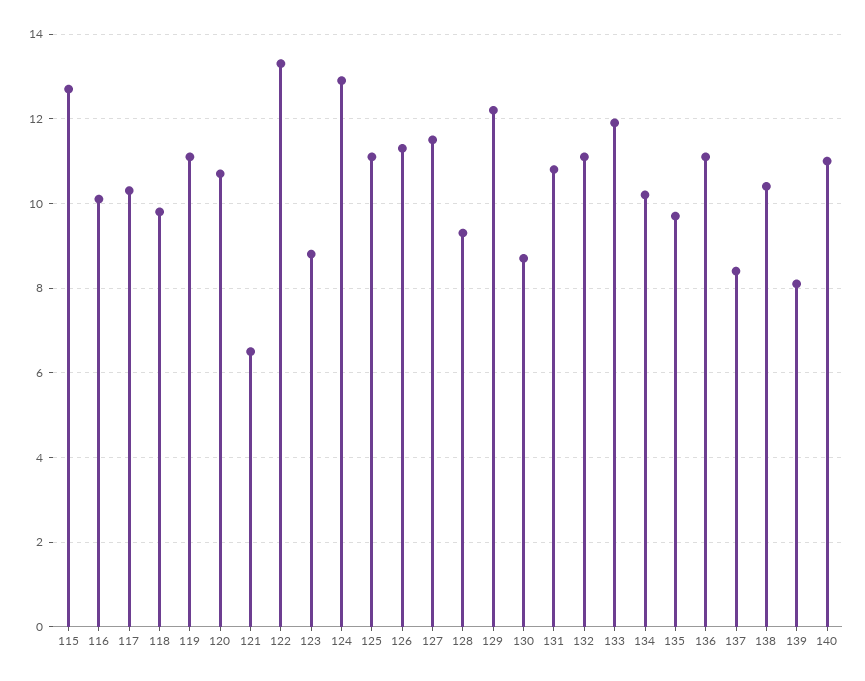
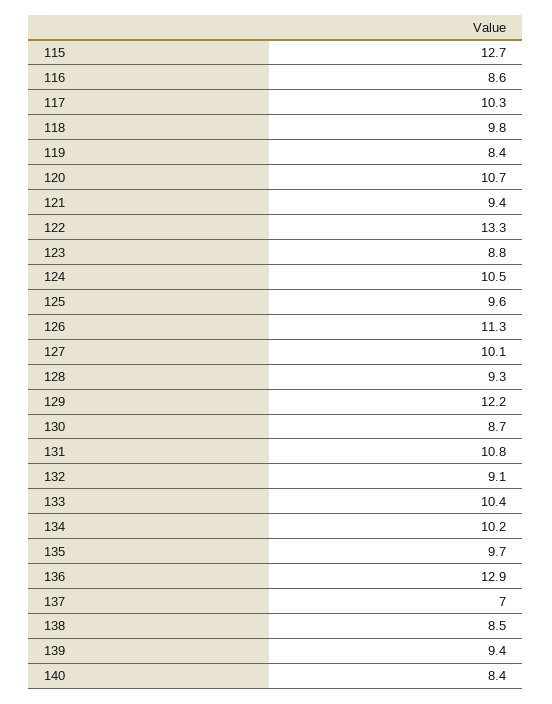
  {
    "115": 12.7,
-   "116": 10,
+   "116": 8.6,
    "117": 10.3,
    "118": 9.8,
-   "119": 11,
+   "119": 8.4,
    "120": 10.7,
-   "121": 6.5,
+   "121": 9.4,
    "122": 13.3,
    "123": 8.8,
-   "124": 13,
+   "124": 10.5,
-   "125": 11,
+   "125": 9.6,
    "126": 11.3,
-   "127": 11.5,
+   "127": 10.1,
    "128": 9.3,
    "129": 12.2,
    "130": 8.7,
    "131": 10.8,
-   "132": 11,
+   "132": 9.1,
-   "133": 12,
+   "133": 10.4,
    "134": 10.2,
    "135": 9.7,
-   "136": 11,
+   "136": 12.9,
-   "137": 8.5,
+   "137": 7,
-   "138": 10.5,
+   "138": 8.5,
-   "139": 8,
+   "139": 9.4,
-   "140": 11
+   "140": 8.4
  }

